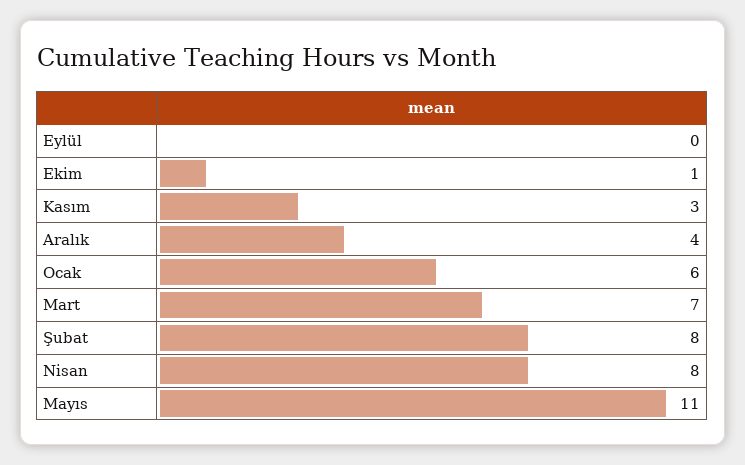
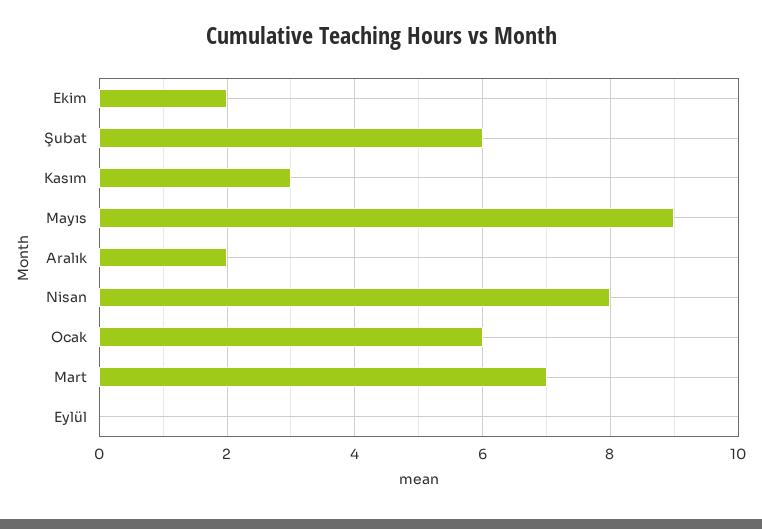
  {
    "Eylül": 0,
-   "Ekim": 1,
+   "Ekim": 2,
    "Kasım": 3,
-   "Aralık": 4,
+   "Aralık": 2,
    "Ocak": 6,
    "Mart": 7,
-   "Şubat": 8,
+   "Şubat": 6,
    "Nisan": 8,
-   "Mayıs": 11
+   "Mayıs": 9
  }

